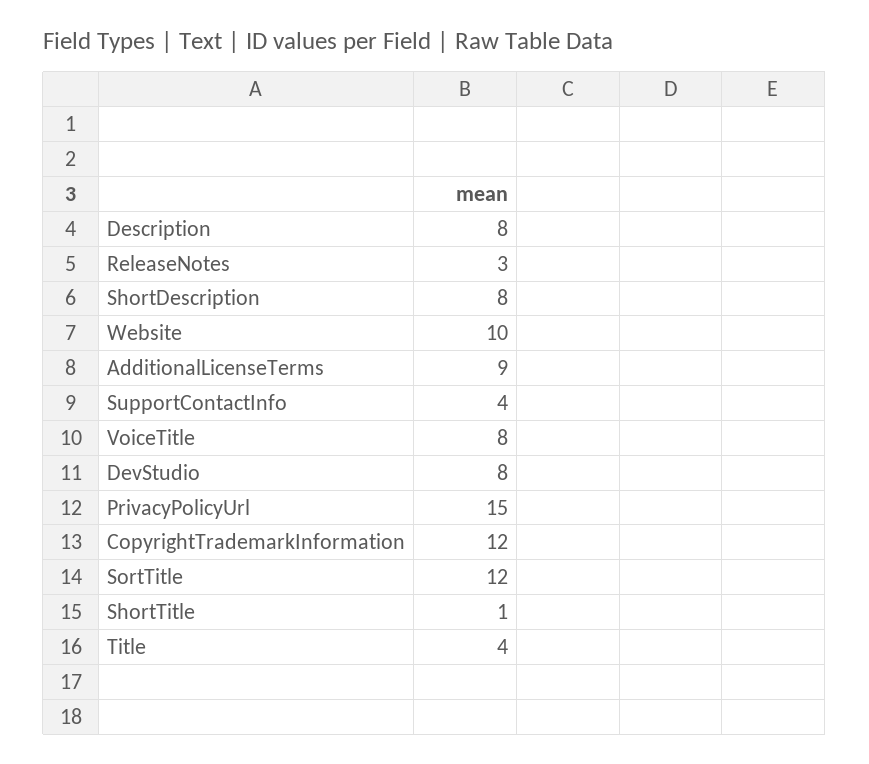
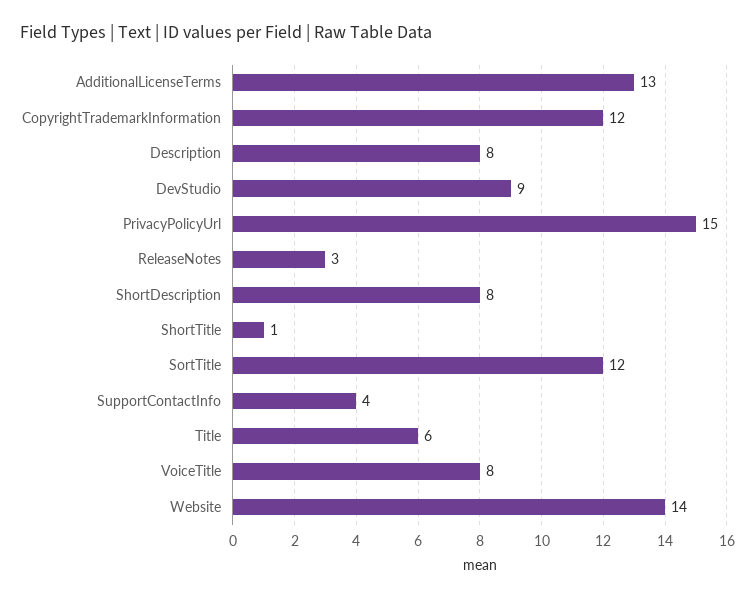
  {
    "Description": 8,
    "ReleaseNotes": 3,
    "ShortDescription": 8,
-   "Website": 10,
+   "Website": 14,
-   "AdditionalLicenseTerms": 9,
+   "AdditionalLicenseTerms": 13,
    "SupportContactInfo": 4,
    "VoiceTitle": 8,
-   "DevStudio": 8,
+   "DevStudio": 9,
    "PrivacyPolicyUrl": 15,
    "CopyrightTrademarkInformation": 12,
    "SortTitle": 12,
    "ShortTitle": 1,
-   "Title": 4
+   "Title": 6
  }

